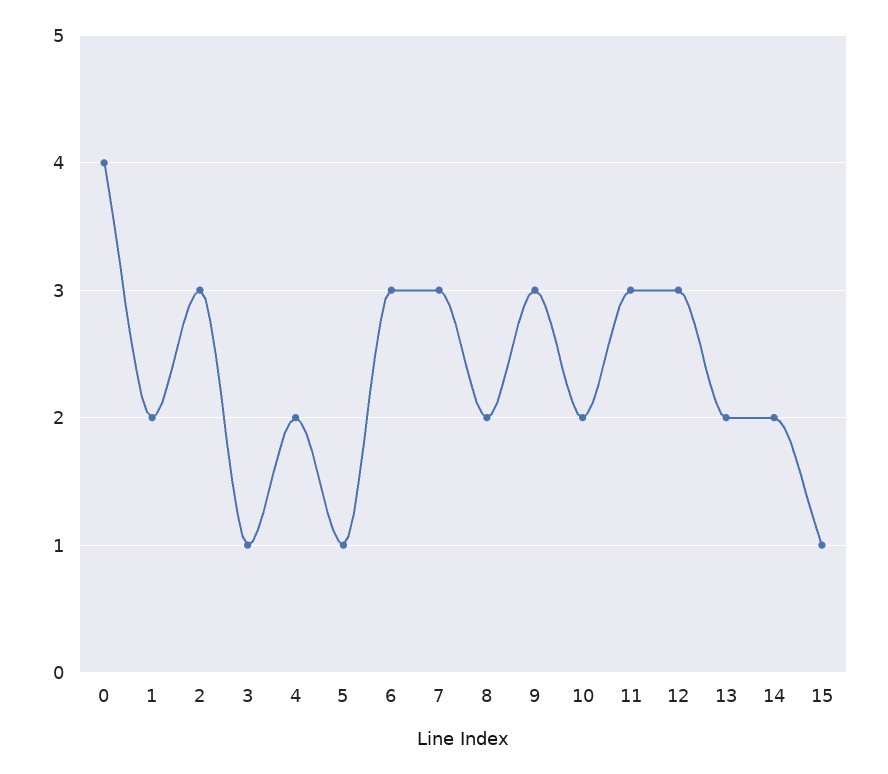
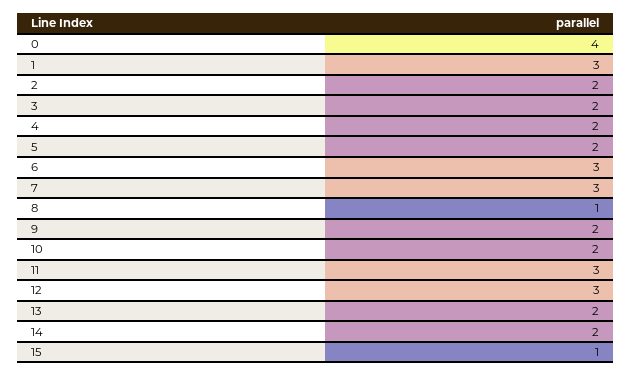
  {
    "0": 4,
-   "1": 2,
+   "1": 3,
-   "2": 3,
+   "2": 2,
-   "3": 1,
+   "3": 2,
    "4": 2,
-   "5": 1,
+   "5": 2,
    "6": 3,
    "7": 3,
-   "8": 2,
+   "8": 1,
-   "9": 3,
+   "9": 2,
    "10": 2,
    "11": 3,
    "12": 3,
    "13": 2,
    "14": 2,
    "15": 1
  }

